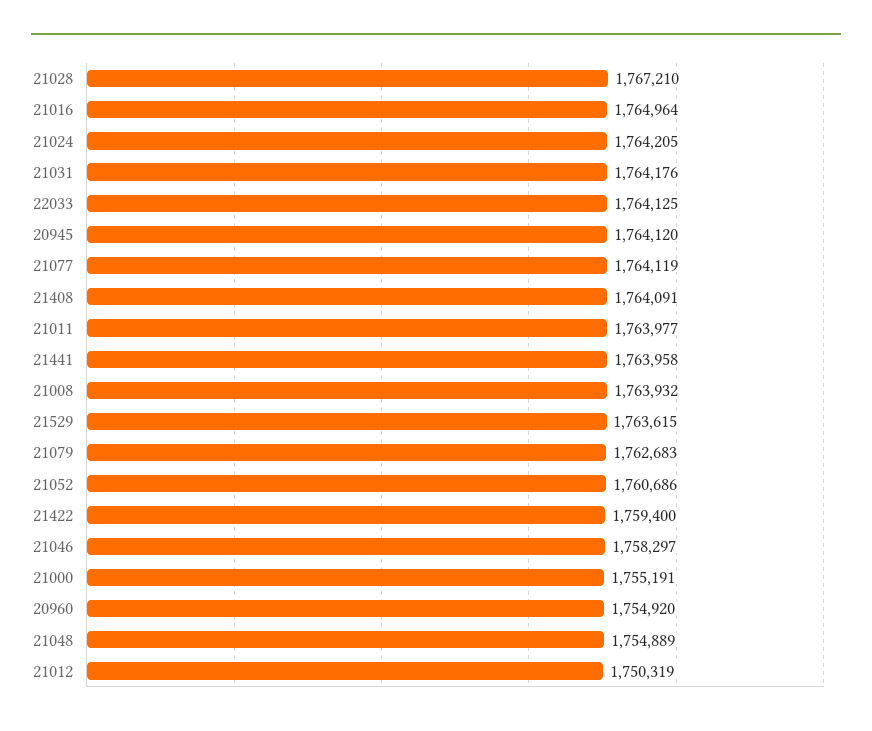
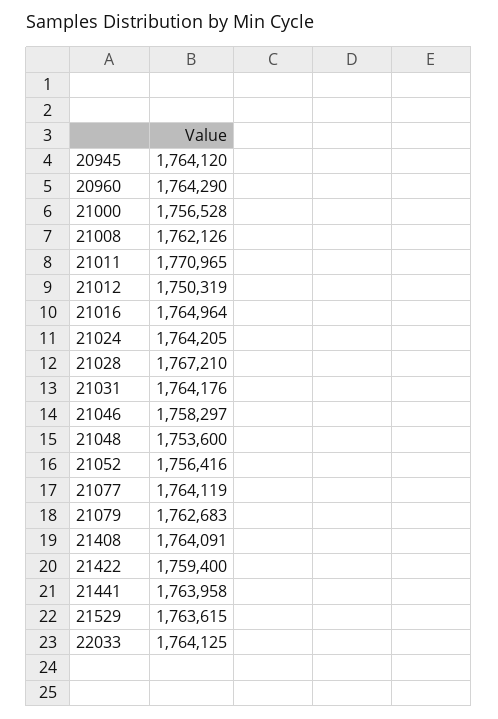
  {
    "21028": 1767210,
    "21016": 1764964,
    "21024": 1764205,
    "21031": 1764176,
    "22033": 1764125,
    "20945": 1764120,
    "21077": 1764119,
    "21408": 1764091,
-   "21011": 1763977,
+   "21011": 1770965,
    "21441": 1763958,
-   "21008": 1763932,
+   "21008": 1762126,
    "21529": 1763615,
    "21079": 1762683,
-   "21052": 1760686,
+   "21052": 1756416,
    "21422": 1759400,
    "21046": 1758297,
-   "21000": 1755191,
+   "21000": 1756528,
-   "20960": 1754920,
+   "20960": 1764290,
-   "21048": 1754889,
+   "21048": 1753600,
    "21012": 1750319
  }

